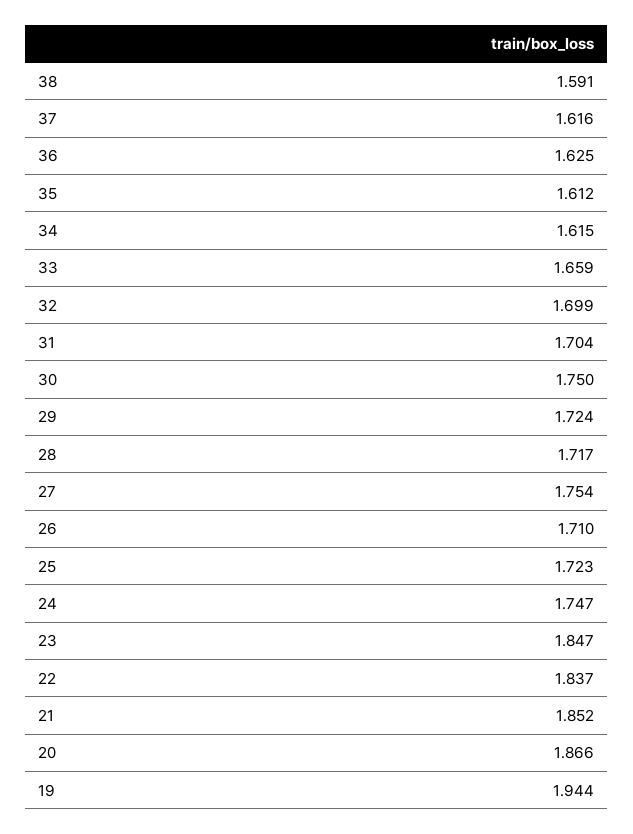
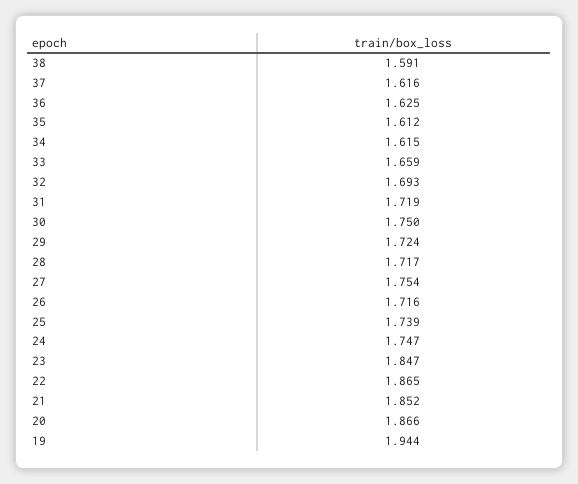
  {
    "38": 1.591,
    "37": 1.616,
    "36": 1.625,
    "35": 1.612,
    "34": 1.615,
    "33": 1.659,
-   "32": 1.699,
+   "32": 1.693,
-   "31": 1.704,
+   "31": 1.719,
    "30": 1.75,
    "29": 1.724,
    "28": 1.717,
    "27": 1.754,
-   "26": 1.71,
+   "26": 1.716,
-   "25": 1.723,
+   "25": 1.739,
    "24": 1.747,
    "23": 1.847,
-   "22": 1.837,
+   "22": 1.865,
    "21": 1.852,
    "20": 1.866,
    "19": 1.944
  }

